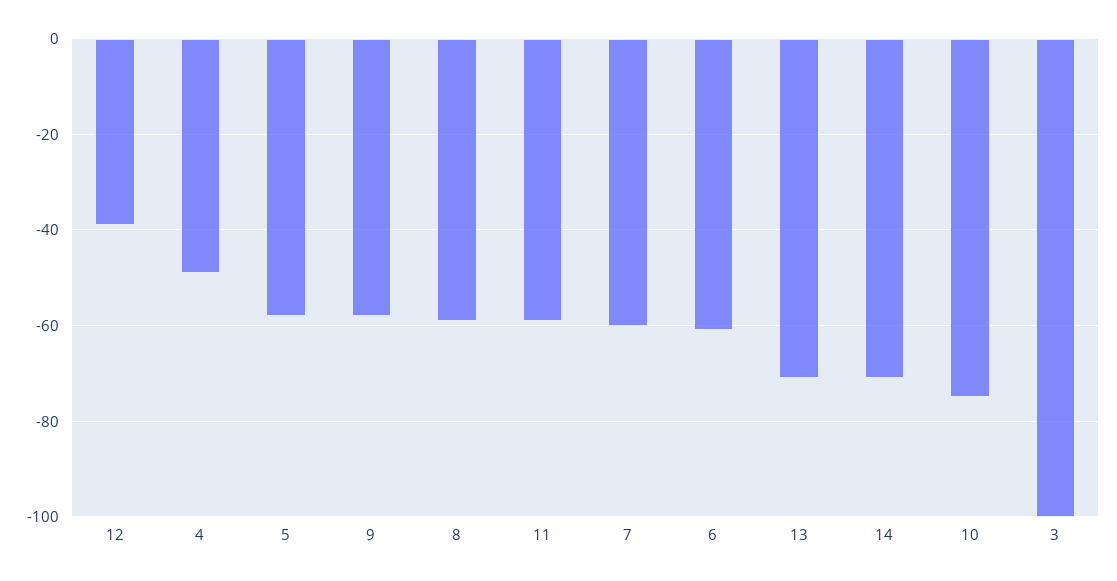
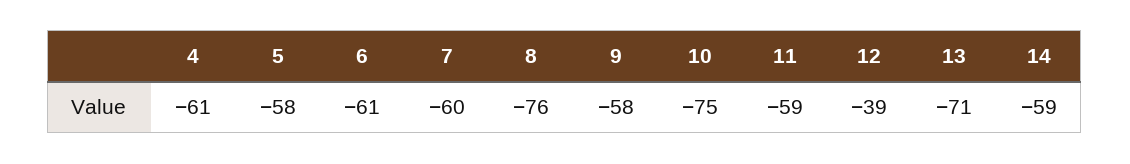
  {
    "12": -39,
-   "4": -50,
+   "4": -61,
    "5": -58,
    "9": -58,
-   "8": -60,
+   "8": -76,
    "11": -59,
    "7": -60,
    "6": -61,
    "13": -71,
-   "14": -70,
+   "14": -59,
-   "10": -75,
+   "10": -75
-   "3": -100
  }

